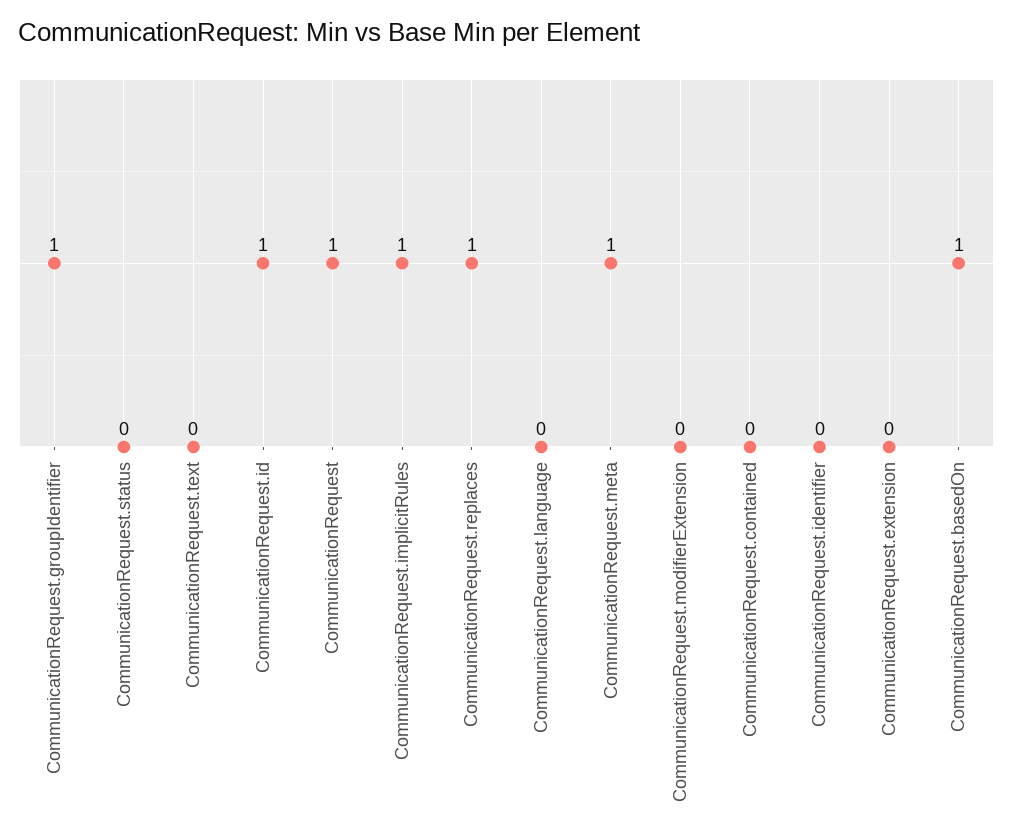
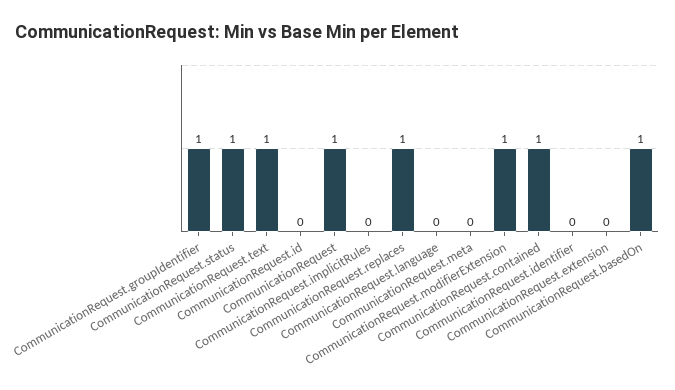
  {
    "CommunicationRequest.groupIdentifier": 1,
-   "CommunicationRequest.status": 0,
+   "CommunicationRequest.status": 1,
-   "CommunicationRequest.text": 0,
+   "CommunicationRequest.text": 1,
-   "CommunicationRequest.id": 1,
+   "CommunicationRequest.id": 0,
    "CommunicationRequest": 1,
-   "CommunicationRequest.implicitRules": 1,
+   "CommunicationRequest.implicitRules": 0,
    "CommunicationRequest.replaces": 1,
    "CommunicationRequest.language": 0,
-   "CommunicationRequest.meta": 1,
+   "CommunicationRequest.meta": 0,
-   "CommunicationRequest.modifierExtension": 0,
+   "CommunicationRequest.modifierExtension": 1,
-   "CommunicationRequest.contained": 0,
+   "CommunicationRequest.contained": 1,
    "CommunicationRequest.identifier": 0,
    "CommunicationRequest.extension": 0,
    "CommunicationRequest.basedOn": 1
  }

